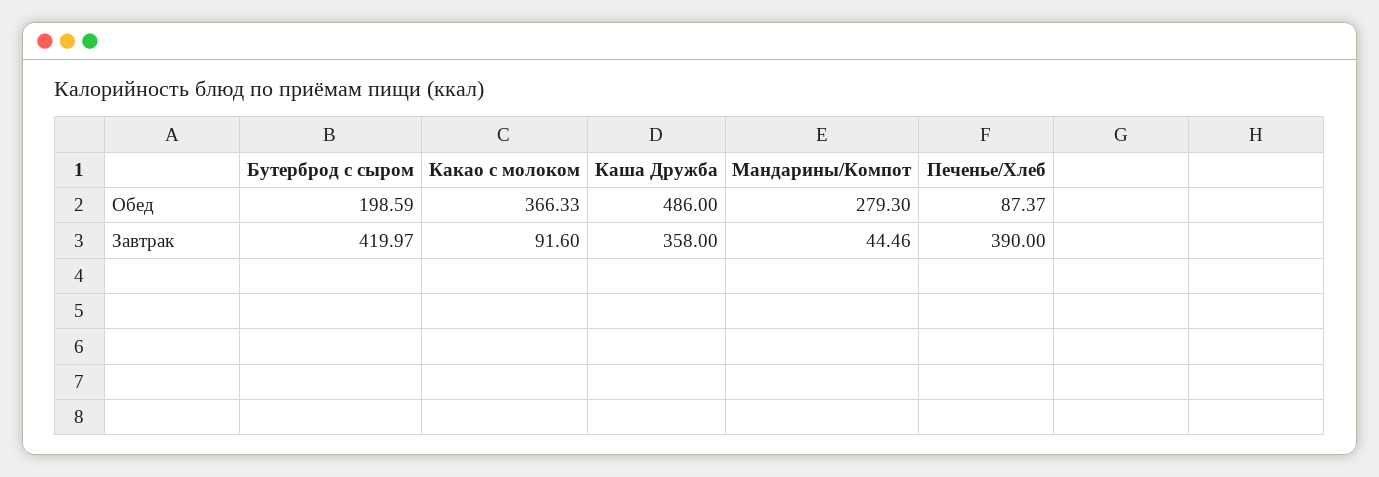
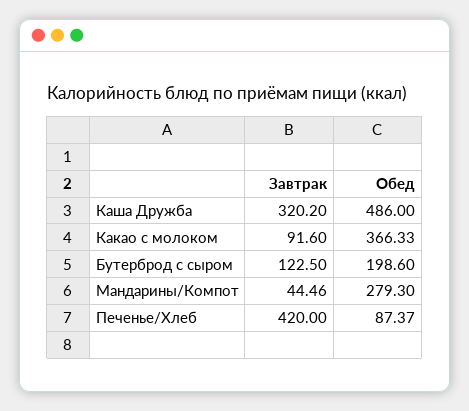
  {
    "Бутерброд с сыром": {
-     "Обед": 198.59,
+     "Обед": 198.6,
-     "Завтрак": 419.97
+     "Завтрак": 122.5
    },
    "Какао с молоком": {
      "Обед": 366.33,
      "Завтрак": 91.6
    },
    "Каша Дружба": {
      "Обед": 486,
-     "Завтрак": 358
+     "Завтрак": 320.2
    },
    "Мандарины/Компот": {
      "Обед": 279.3,
      "Завтрак": 44.46
    },
    "Печенье/Хлеб": {
      "Обед": 87.37,
-     "Завтрак": 390
+     "Завтрак": 420
    }
  }

